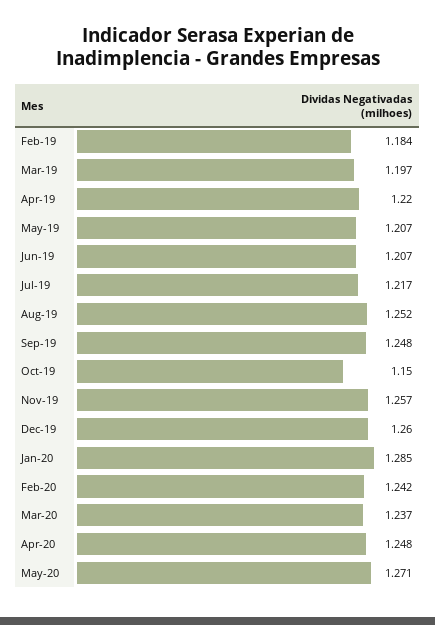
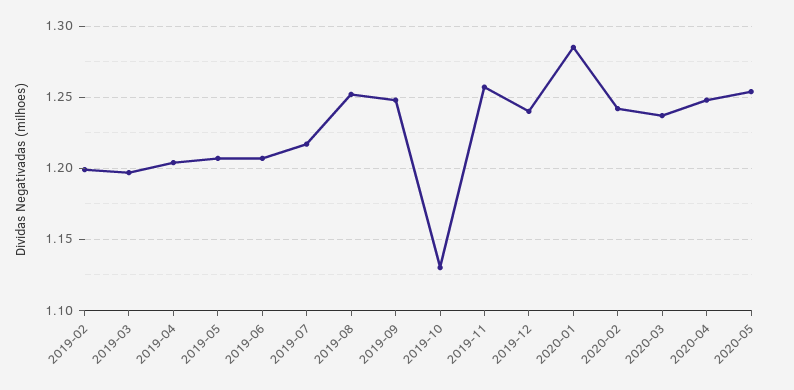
  {
-   "Feb-19": 1.184,
+   "Feb-19": 1.2,
    "Mar-19": 1.197,
-   "Apr-19": 1.22,
+   "Apr-19": 1.205,
    "May-19": 1.207,
    "Jun-19": 1.207,
    "Jul-19": 1.217,
    "Aug-19": 1.252,
    "Sep-19": 1.248,
-   "Oct-19": 1.15,
+   "Oct-19": 1.13,
    "Nov-19": 1.257,
-   "Dec-19": 1.26,
+   "Dec-19": 1.24,
    "Jan-20": 1.285,
    "Feb-20": 1.242,
    "Mar-20": 1.237,
    "Apr-20": 1.248,
-   "May-20": 1.271
+   "May-20": 1.255
  }

